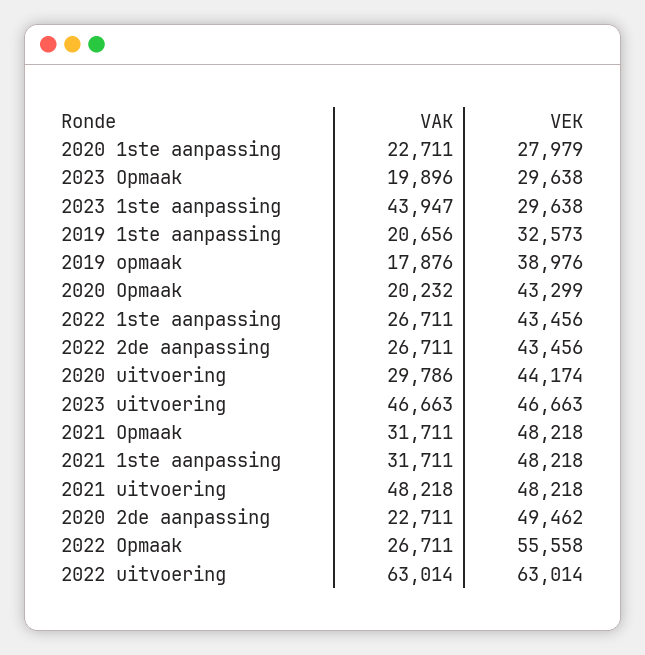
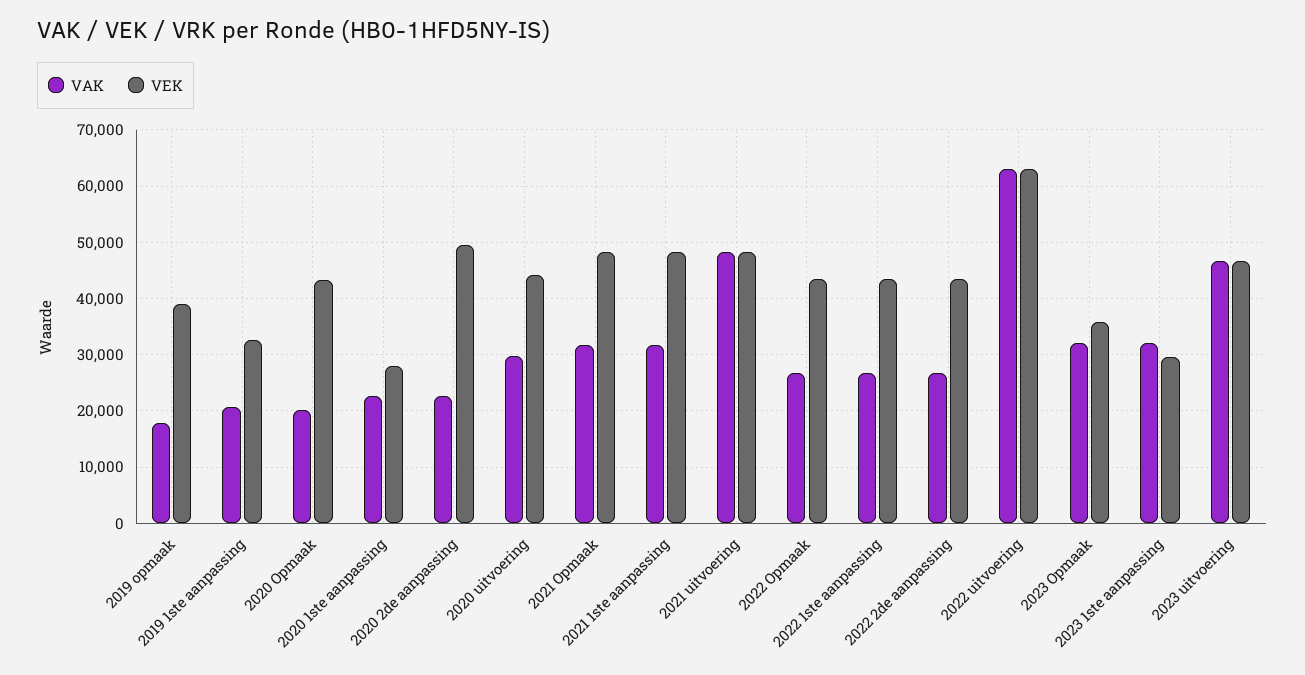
  {
    "VAK": {
      "2020 1ste aanpassing": 22711,
-     "2023 Opmaak": 19896,
+     "2023 Opmaak": 32000,
-     "2023 1ste aanpassing": 43947,
+     "2023 1ste aanpassing": 32000,
      "2019 1ste aanpassing": 20656,
      "2019 opmaak": 17876,
      "2020 Opmaak": 20232,
      "2022 1ste aanpassing": 26711,
      "2022 2de aanpassing": 26711,
      "2020 uitvoering": 29786,
      "2023 uitvoering": 46663,
      "2021 Opmaak": 31711,
      "2021 1ste aanpassing": 31711,
      "2021 uitvoering": 48218,
      "2020 2de aanpassing": 22711,
      "2022 Opmaak": 26711,
      "2022 uitvoering": 63014
    },
    "VEK": {
      "2020 1ste aanpassing": 27979,
-     "2023 Opmaak": 29638,
+     "2023 Opmaak": 36000,
      "2023 1ste aanpassing": 29638,
      "2019 1ste aanpassing": 32573,
      "2019 opmaak": 38976,
      "2020 Opmaak": 43299,
      "2022 1ste aanpassing": 43456,
      "2022 2de aanpassing": 43456,
      "2020 uitvoering": 44174,
      "2023 uitvoering": 46663,
      "2021 Opmaak": 48218,
      "2021 1ste aanpassing": 48218,
      "2021 uitvoering": 48218,
      "2020 2de aanpassing": 49462,
-     "2022 Opmaak": 55558,
+     "2022 Opmaak": 44000,
      "2022 uitvoering": 63014
    }
  }

